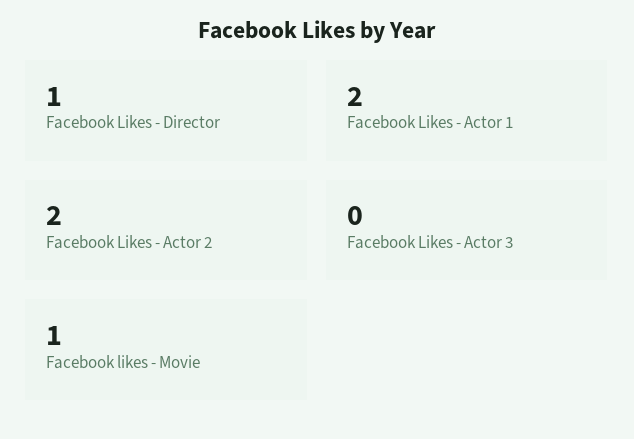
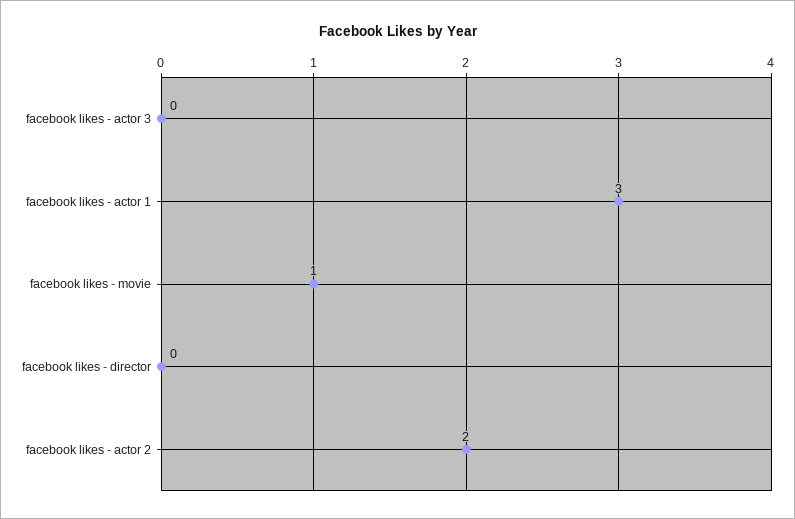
  {
-   "Facebook Likes - Director": 1,
+   "Facebook Likes - Director": 0,
-   "Facebook Likes - Actor 1": 2,
+   "Facebook Likes - Actor 1": 3,
    "Facebook Likes - Actor 2": 2,
    "Facebook Likes - Actor 3": 0,
    "Facebook likes - Movie": 1
  }

